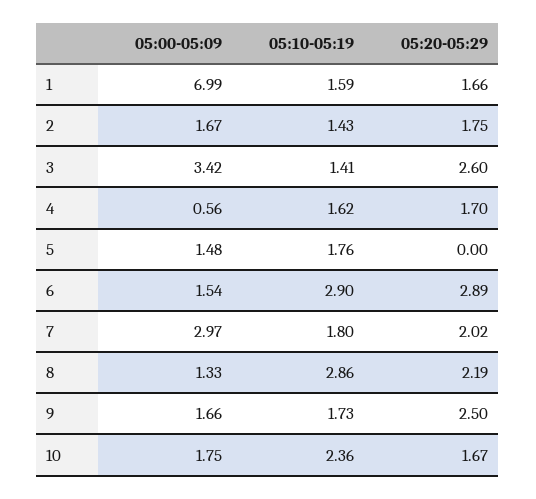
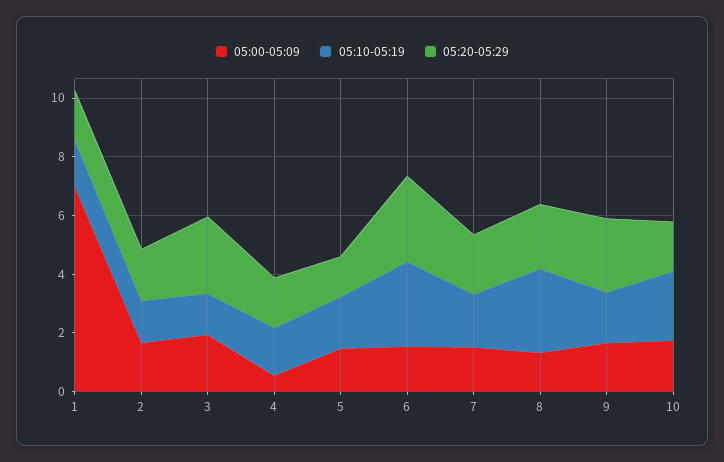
  {
    "05:00-05:09": {
      "1": 6.99,
      "2": 1.67,
-     "3": 3.42,
+     "3": 2,
      "4": 0.56,
      "5": 1.48,
      "6": 1.54,
-     "7": 2.97,
+     "7": 1.5,
      "8": 1.33,
      "9": 1.66,
      "10": 1.75
    },
    "05:10-05:19": {
      "1": 1.59,
      "2": 1.43,
      "3": 1.41,
      "4": 1.62,
      "5": 1.76,
      "6": 2.9,
      "7": 1.8,
      "8": 2.86,
      "9": 1.73,
      "10": 2.36
    },
    "05:20-05:29": {
      "1": 1.66,
      "2": 1.75,
      "3": 2.6,
      "4": 1.7,
-     "5": 0,
+     "5": 1.5,
      "6": 2.89,
      "7": 2.02,
      "8": 2.19,
      "9": 2.5,
      "10": 1.67
    }
  }

